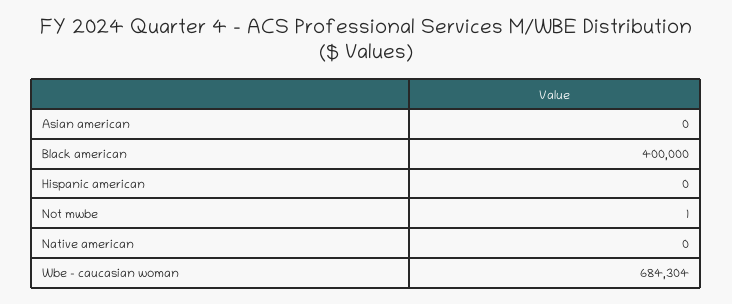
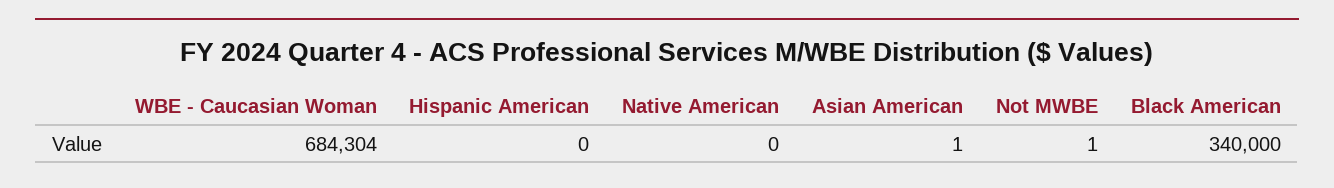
  {
-   "Asian american": 0,
+   "Asian american": 1,
-   "Black american": 400000,
+   "Black american": 340000,
    "Hispanic american": 0,
    "Not mwbe": 1,
    "Native american": 0,
    "Wbe - caucasian woman": 684304
  }

